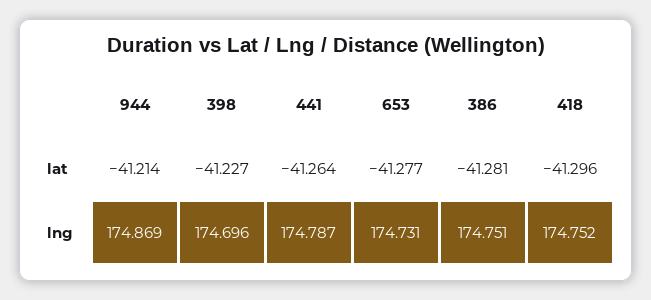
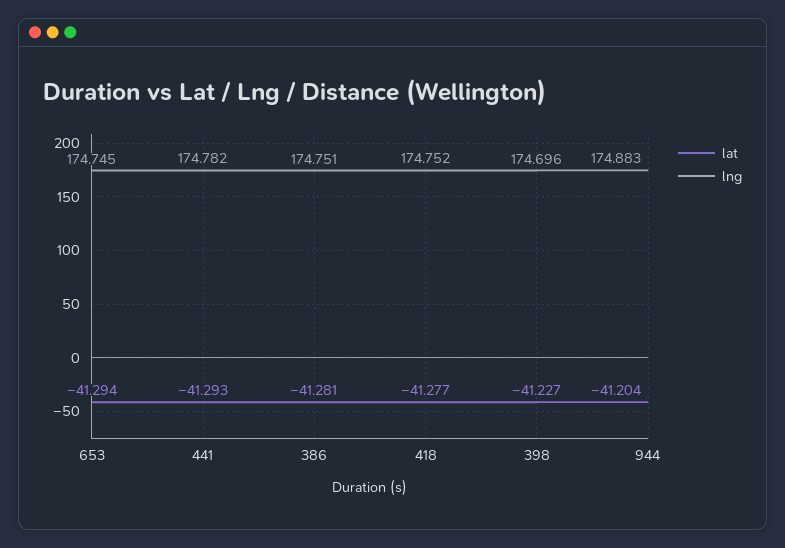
  {
    "lat": {
-     "944": -41.214,
+     "944": -41.204,
      "398": -41.227,
-     "441": -41.264,
+     "441": -41.293,
-     "653": -41.277,
+     "653": -41.294,
      "386": -41.281,
-     "418": -41.296
+     "418": -41.277
    },
    "lng": {
-     "944": 174.869,
+     "944": 174.883,
      "398": 174.696,
-     "441": 174.787,
+     "441": 174.782,
-     "653": 174.731,
+     "653": 174.745,
      "386": 174.751,
      "418": 174.752
    }
  }

